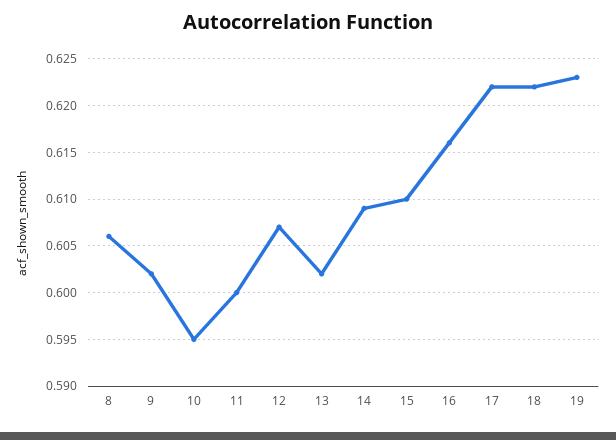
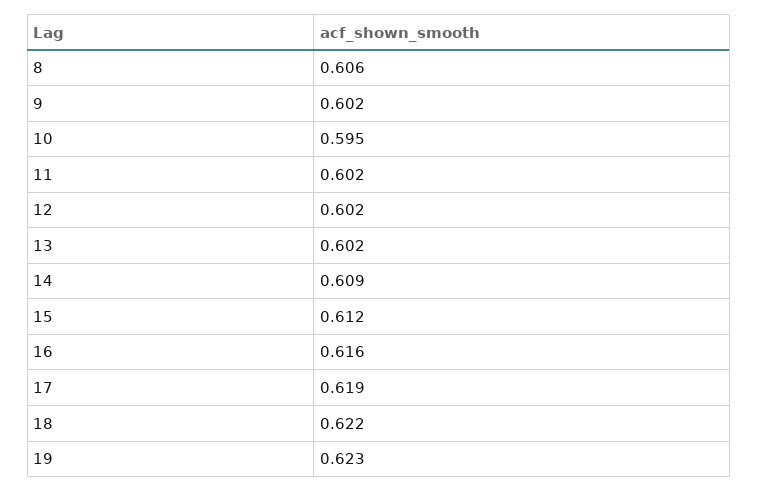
  {
    "8": 0.606,
    "9": 0.602,
    "10": 0.595,
-   "11": 0.6,
+   "11": 0.602,
-   "12": 0.607,
+   "12": 0.602,
    "13": 0.602,
    "14": 0.609,
-   "15": 0.61,
+   "15": 0.612,
    "16": 0.616,
-   "17": 0.622,
+   "17": 0.619,
    "18": 0.622,
    "19": 0.623
  }

